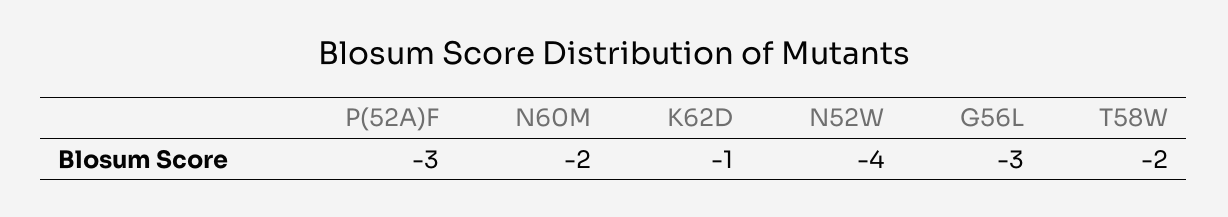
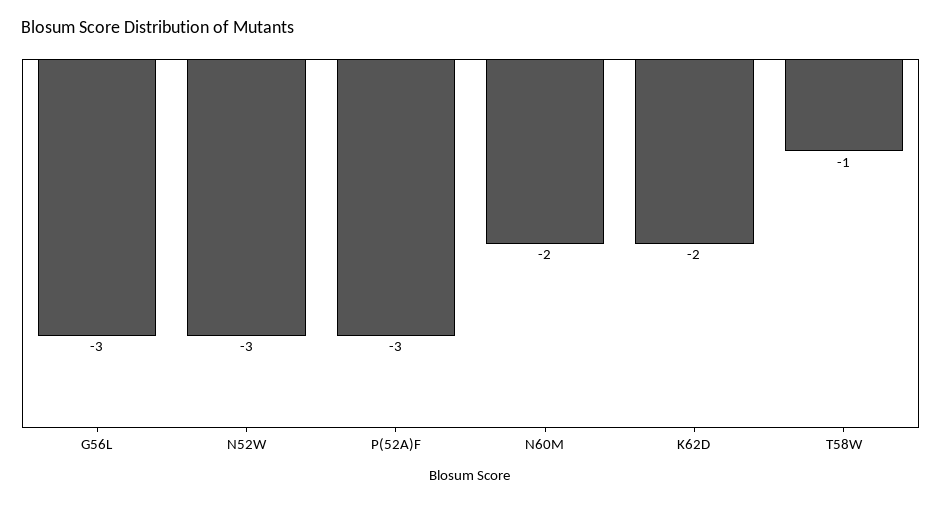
  {
    "P(52A)F": -3,
    "N60M": -2,
-   "K62D": -1,
+   "K62D": -2,
-   "N52W": -4,
+   "N52W": -3,
    "G56L": -3,
-   "T58W": -2
+   "T58W": -1
  }

